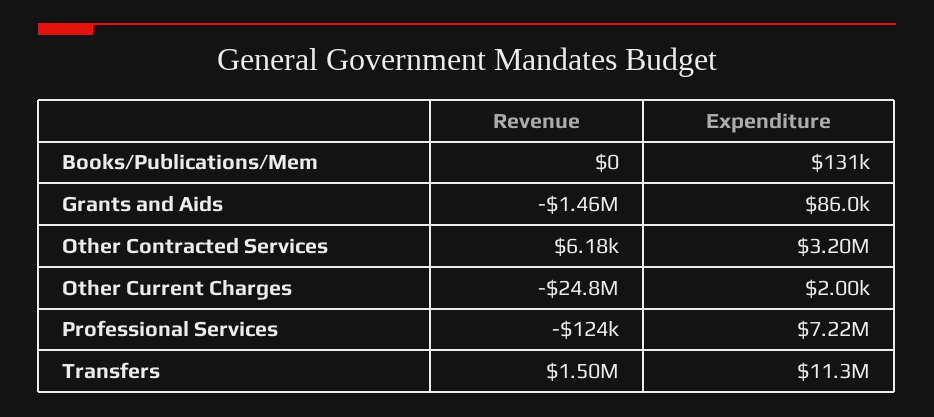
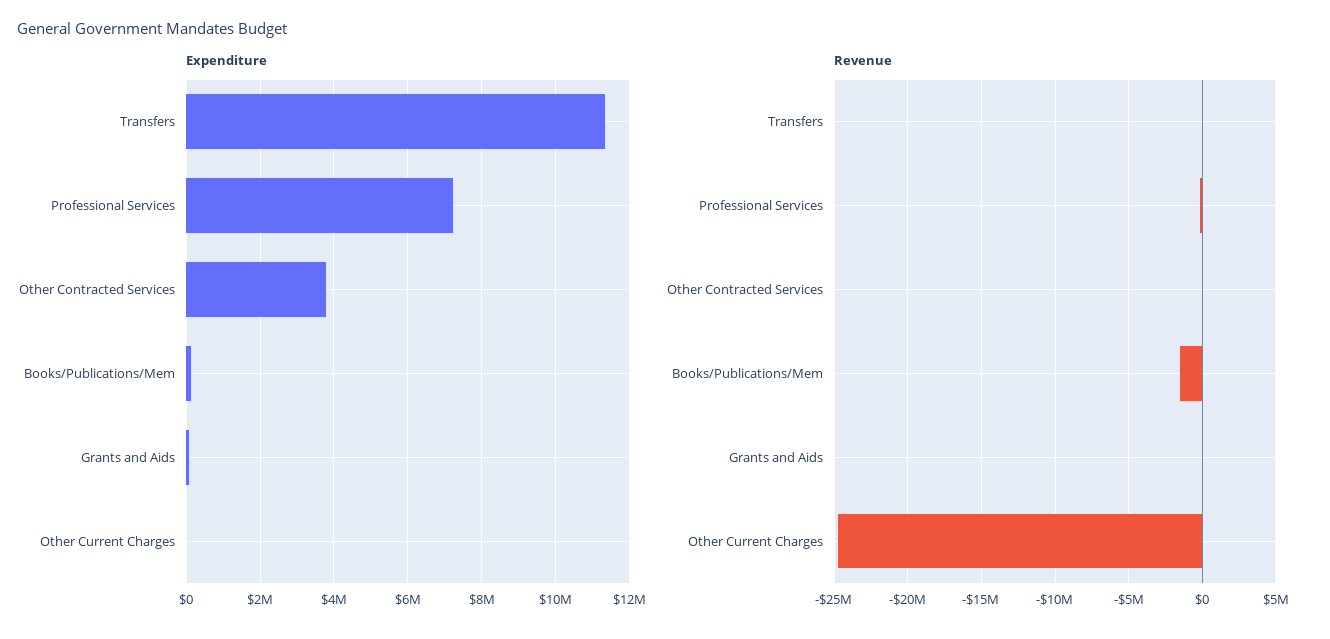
  {
    "Revenue": {
-     "Books/Publications/Mem": 0,
+     "Books/Publications/Mem": -1500000,
-     "Grants and Aids": -1460000,
+     "Grants and Aids": 0,
      "Other Contracted Services": 6180,
      "Other Current Charges": -24800000,
      "Professional Services": -124000,
-     "Transfers": 1500000
+     "Transfers": 0
    },
    "Expenditure": {
      "Books/Publications/Mem": 131000,
      "Grants and Aids": 86000,
-     "Other Contracted Services": 3200000,
+     "Other Contracted Services": 3800000,
      "Other Current Charges": 2000,
      "Professional Services": 7220000,
      "Transfers": 11300000
    }
  }

